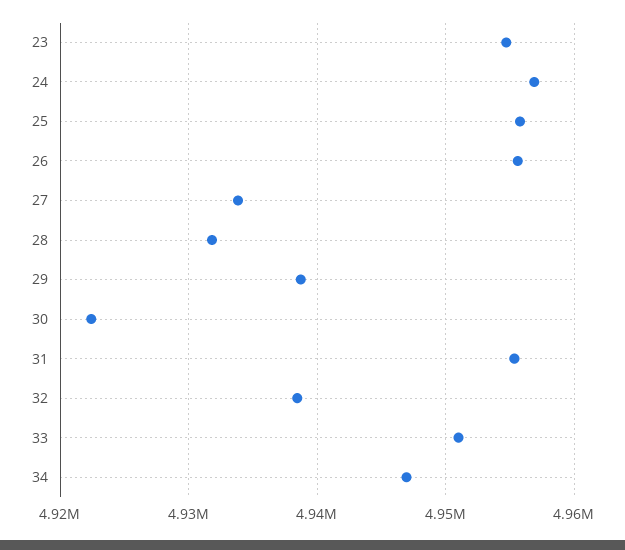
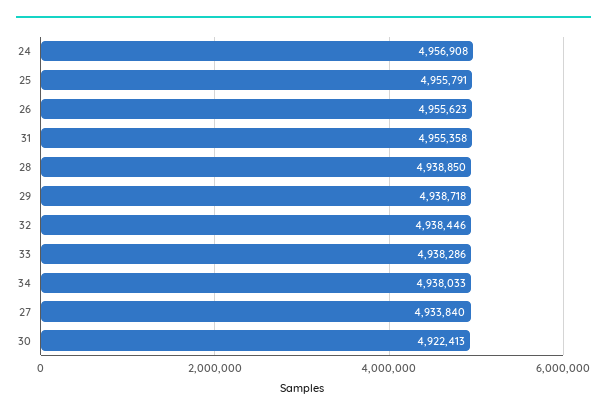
  {
-   "23": 4955000,
    "24": 4956908,
    "25": 4955791,
    "26": 4955623,
    "27": 4933840,
-   "28": 4932000,
+   "28": 4938850,
    "29": 4938718,
    "30": 4922413,
    "31": 4955358,
    "32": 4938446,
-   "33": 4951000,
+   "33": 4938286,
-   "34": 4947000
+   "34": 4938033
  }

